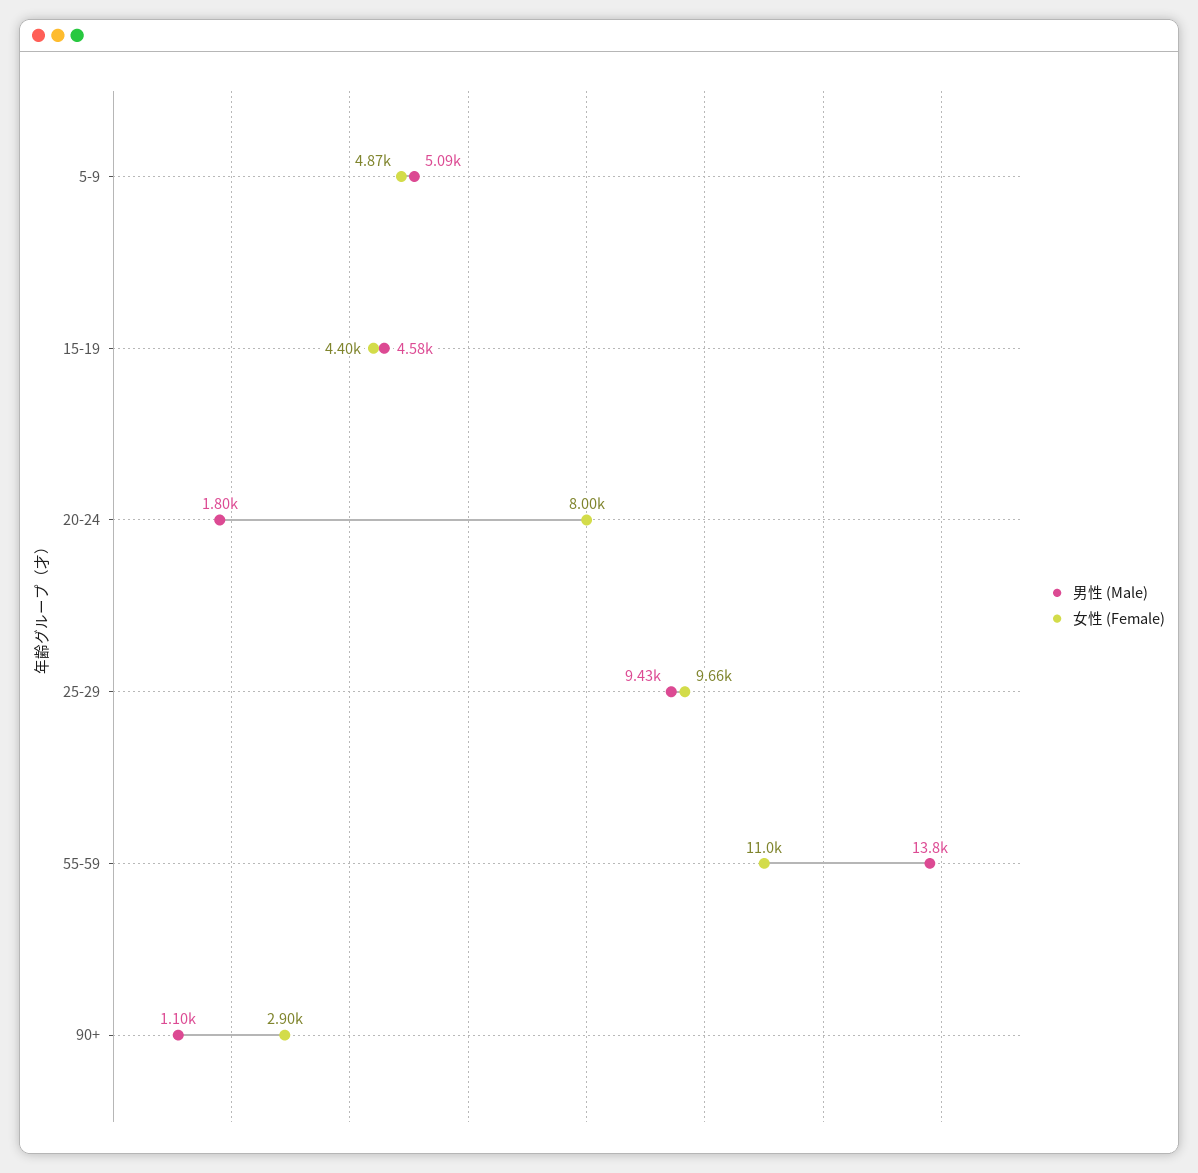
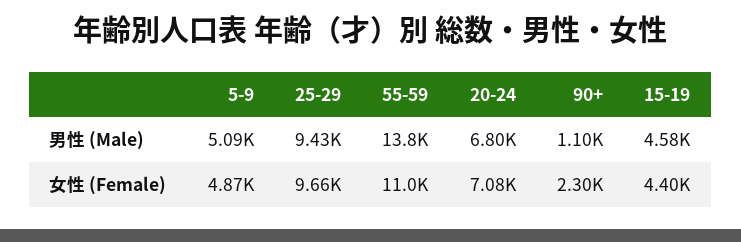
  {
    "男性 (Male)": {
      "5-9": 5090,
      "15-19": 4580,
-     "20-24": 1800,
+     "20-24": 6800,
      "25-29": 9430,
      "55-59": 13800,
      "90+": 1100
    },
    "女性 (Female)": {
      "5-9": 4870,
      "15-19": 4400,
-     "20-24": 8000,
+     "20-24": 7080,
      "25-29": 9660,
      "55-59": 11000,
-     "90+": 2900
+     "90+": 2300
    }
  }

